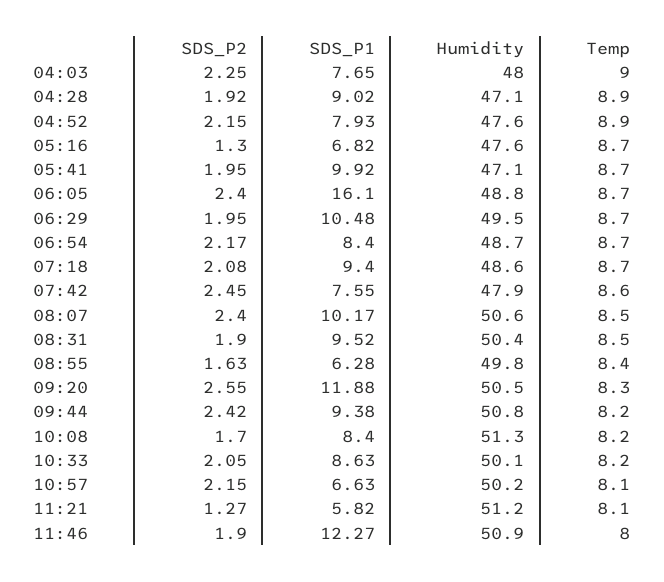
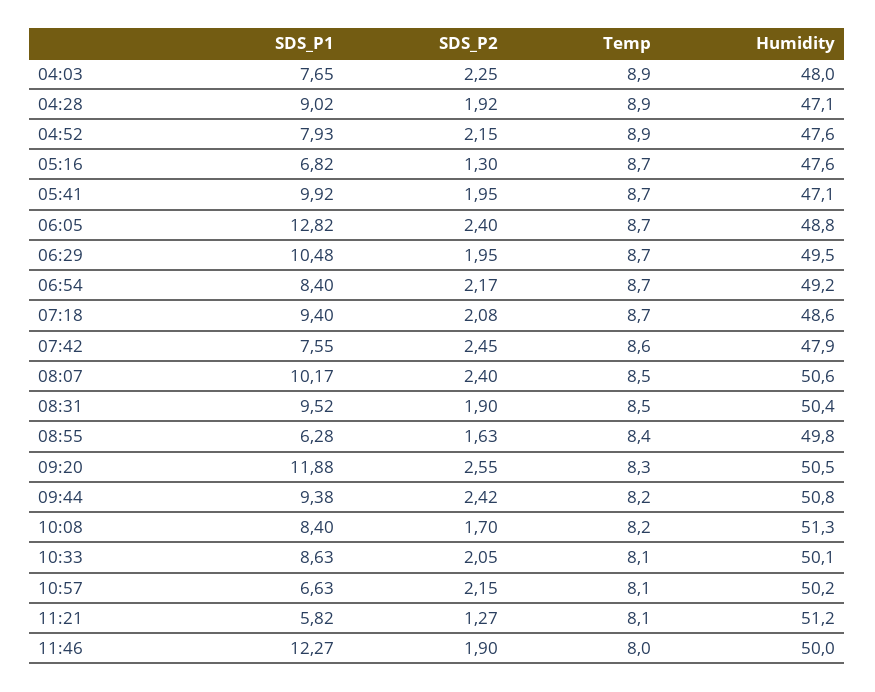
  {
    "SDS_P2": {
      "04:03": 2.25,
      "04:28": 1.92,
      "04:52": 2.15,
      "05:16": 1.3,
      "05:41": 1.95,
      "06:05": 2.4,
      "06:29": 1.95,
      "06:54": 2.17,
      "07:18": 2.08,
      "07:42": 2.45,
      "08:07": 2.4,
      "08:31": 1.9,
      "08:55": 1.63,
      "09:20": 2.55,
      "09:44": 2.42,
      "10:08": 1.7,
      "10:33": 2.05,
      "10:57": 2.15,
      "11:21": 1.27,
      "11:46": 1.9
    },
    "SDS_P1": {
      "04:03": 7.65,
      "04:28": 9.02,
      "04:52": 7.93,
      "05:16": 6.82,
      "05:41": 9.92,
-     "06:05": 16.1,
+     "06:05": 12.82,
      "06:29": 10.48,
      "06:54": 8.4,
      "07:18": 9.4,
      "07:42": 7.55,
      "08:07": 10.17,
      "08:31": 9.52,
      "08:55": 6.28,
      "09:20": 11.88,
      "09:44": 9.38,
      "10:08": 8.4,
      "10:33": 8.63,
      "10:57": 6.63,
      "11:21": 5.82,
      "11:46": 12.27
    },
    "Humidity": {
      "04:03": 48,
      "04:28": 47.1,
      "04:52": 47.6,
      "05:16": 47.6,
      "05:41": 47.1,
      "06:05": 48.8,
      "06:29": 49.5,
-     "06:54": 48.7,
+     "06:54": 49.2,
      "07:18": 48.6,
      "07:42": 47.9,
      "08:07": 50.6,
      "08:31": 50.4,
      "08:55": 49.8,
      "09:20": 50.5,
      "09:44": 50.8,
      "10:08": 51.3,
      "10:33": 50.1,
      "10:57": 50.2,
      "11:21": 51.2,
-     "11:46": 50.9
+     "11:46": 50
    },
    "Temp": {
-     "04:03": 9,
+     "04:03": 8.9,
      "04:28": 8.9,
      "04:52": 8.9,
      "05:16": 8.7,
      "05:41": 8.7,
      "06:05": 8.7,
      "06:29": 8.7,
      "06:54": 8.7,
      "07:18": 8.7,
      "07:42": 8.6,
      "08:07": 8.5,
      "08:31": 8.5,
      "08:55": 8.4,
      "09:20": 8.3,
      "09:44": 8.2,
      "10:08": 8.2,
-     "10:33": 8.2,
+     "10:33": 8.1,
      "10:57": 8.1,
      "11:21": 8.1,
      "11:46": 8
    }
  }

